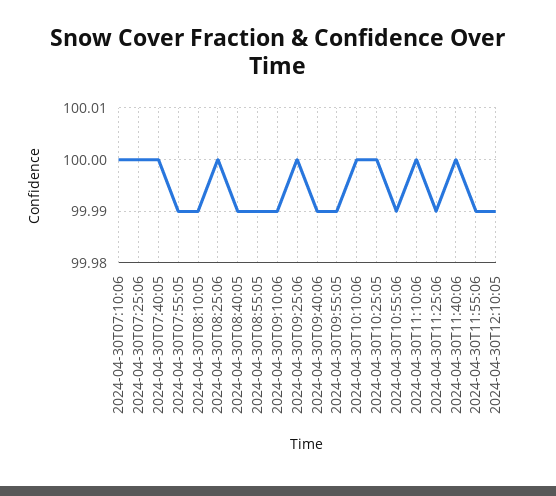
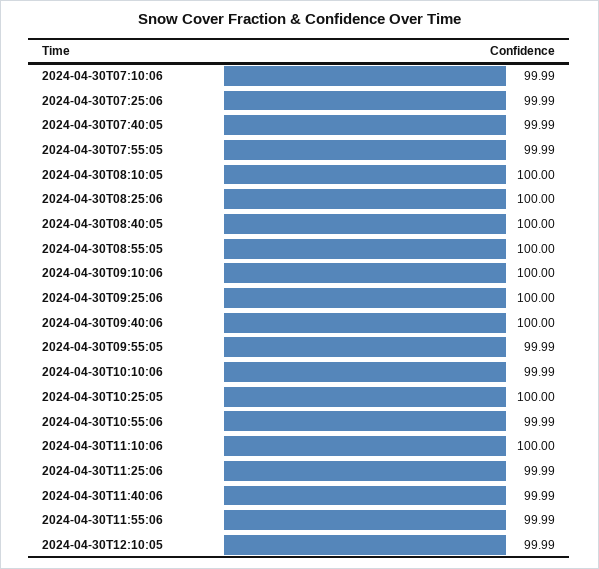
  {
-   "2024-04-30T07:10:06": 100,
+   "2024-04-30T07:10:06": 99.99,
-   "2024-04-30T07:25:06": 100,
+   "2024-04-30T07:25:06": 99.99,
-   "2024-04-30T07:40:05": 100,
+   "2024-04-30T07:40:05": 99.99,
    "2024-04-30T07:55:05": 99.99,
-   "2024-04-30T08:10:05": 99.99,
+   "2024-04-30T08:10:05": 100,
    "2024-04-30T08:25:06": 100,
-   "2024-04-30T08:40:05": 99.99,
+   "2024-04-30T08:40:05": 100,
-   "2024-04-30T08:55:05": 99.99,
+   "2024-04-30T08:55:05": 100,
-   "2024-04-30T09:10:06": 99.99,
+   "2024-04-30T09:10:06": 100,
    "2024-04-30T09:25:06": 100,
-   "2024-04-30T09:40:06": 99.99,
+   "2024-04-30T09:40:06": 100,
    "2024-04-30T09:55:05": 99.99,
-   "2024-04-30T10:10:06": 100,
+   "2024-04-30T10:10:06": 99.99,
    "2024-04-30T10:25:05": 100,
    "2024-04-30T10:55:06": 99.99,
    "2024-04-30T11:10:06": 100,
    "2024-04-30T11:25:06": 99.99,
-   "2024-04-30T11:40:06": 100,
+   "2024-04-30T11:40:06": 99.99,
    "2024-04-30T11:55:06": 99.99,
    "2024-04-30T12:10:05": 99.99
  }

